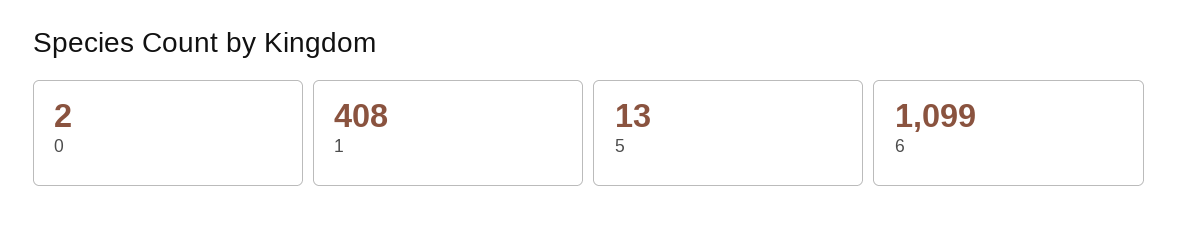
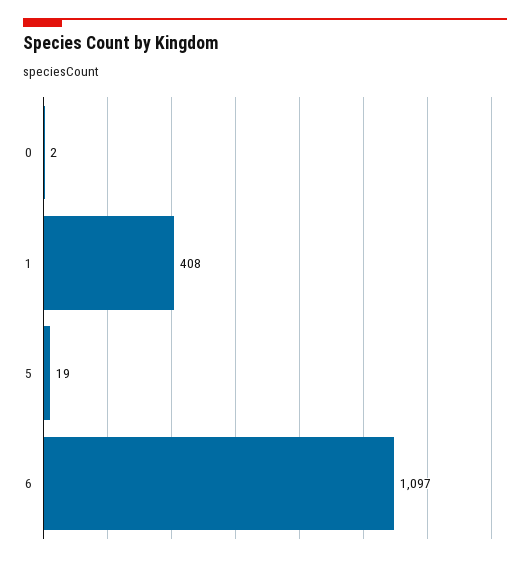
  {
    "0": 2,
    "1": 408,
-   "5": 13,
+   "5": 19,
-   "6": 1099
+   "6": 1097
  }

